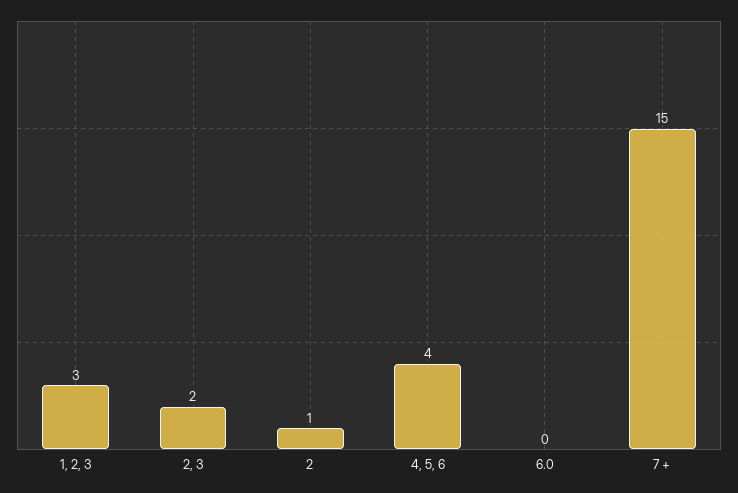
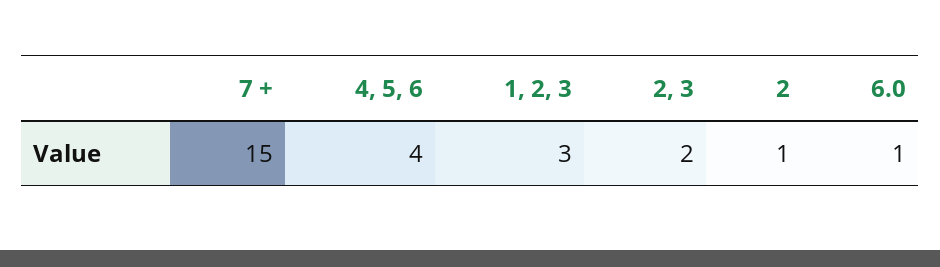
  {
    "1, 2, 3": 3,
    "2, 3": 2,
    "2": 1,
    "4, 5, 6": 4,
-   "6.0": 0,
+   "6.0": 1,
    "7 +": 15
  }

